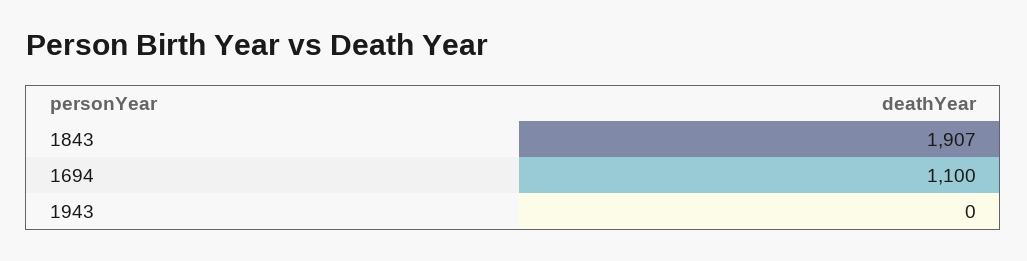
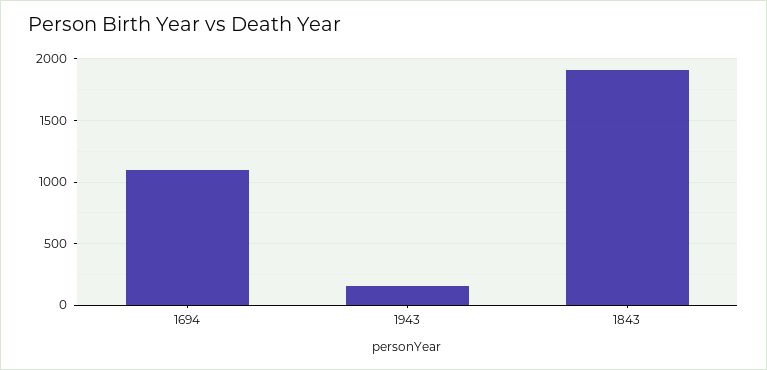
  {
    "1843": 1907,
    "1694": 1100,
-   "1943": 0
+   "1943": 150
  }

